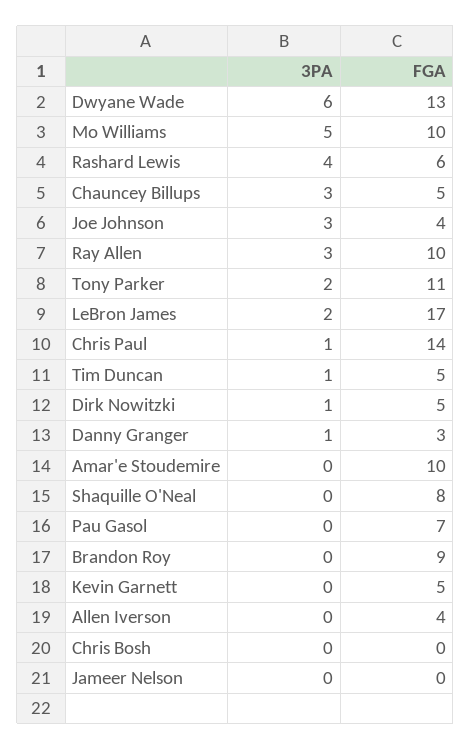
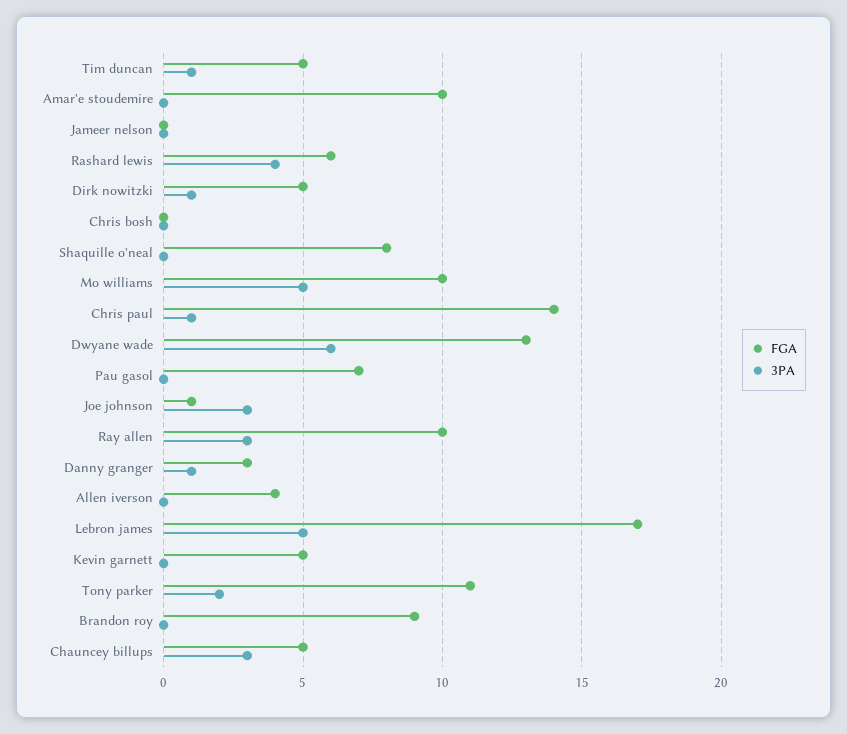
  {
    "3PA": {
      "Dwyane Wade": 6,
      "Mo Williams": 5,
      "Rashard Lewis": 4,
      "Chauncey Billups": 3,
      "Joe Johnson": 3,
      "Ray Allen": 3,
      "Tony Parker": 2,
-     "LeBron James": 2,
+     "LeBron James": 5,
      "Chris Paul": 1,
      "Tim Duncan": 1,
      "Dirk Nowitzki": 1,
      "Danny Granger": 1,
      "Amar'e Stoudemire": 0,
      "Shaquille O'Neal": 0,
      "Pau Gasol": 0,
      "Brandon Roy": 0,
      "Kevin Garnett": 0,
      "Allen Iverson": 0,
      "Chris Bosh": 0,
      "Jameer Nelson": 0
    },
    "FGA": {
      "Dwyane Wade": 13,
      "Mo Williams": 10,
      "Rashard Lewis": 6,
      "Chauncey Billups": 5,
-     "Joe Johnson": 4,
+     "Joe Johnson": 1,
      "Ray Allen": 10,
      "Tony Parker": 11,
      "LeBron James": 17,
      "Chris Paul": 14,
      "Tim Duncan": 5,
      "Dirk Nowitzki": 5,
      "Danny Granger": 3,
      "Amar'e Stoudemire": 10,
      "Shaquille O'Neal": 8,
      "Pau Gasol": 7,
      "Brandon Roy": 9,
      "Kevin Garnett": 5,
      "Allen Iverson": 4,
      "Chris Bosh": 0,
      "Jameer Nelson": 0
    }
  }

